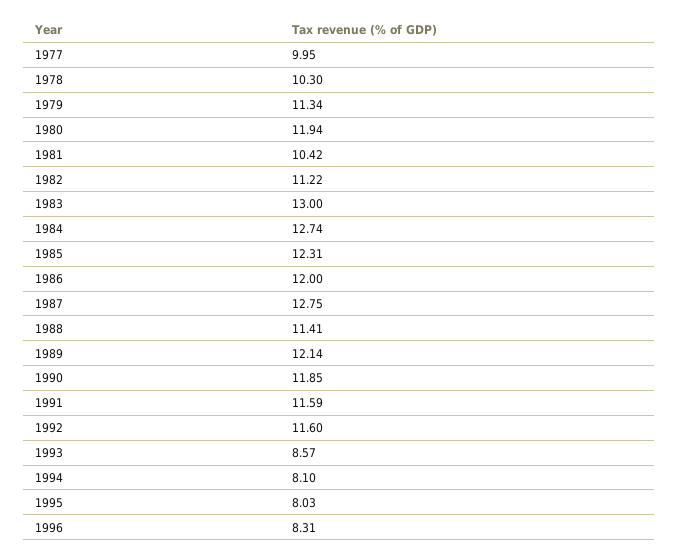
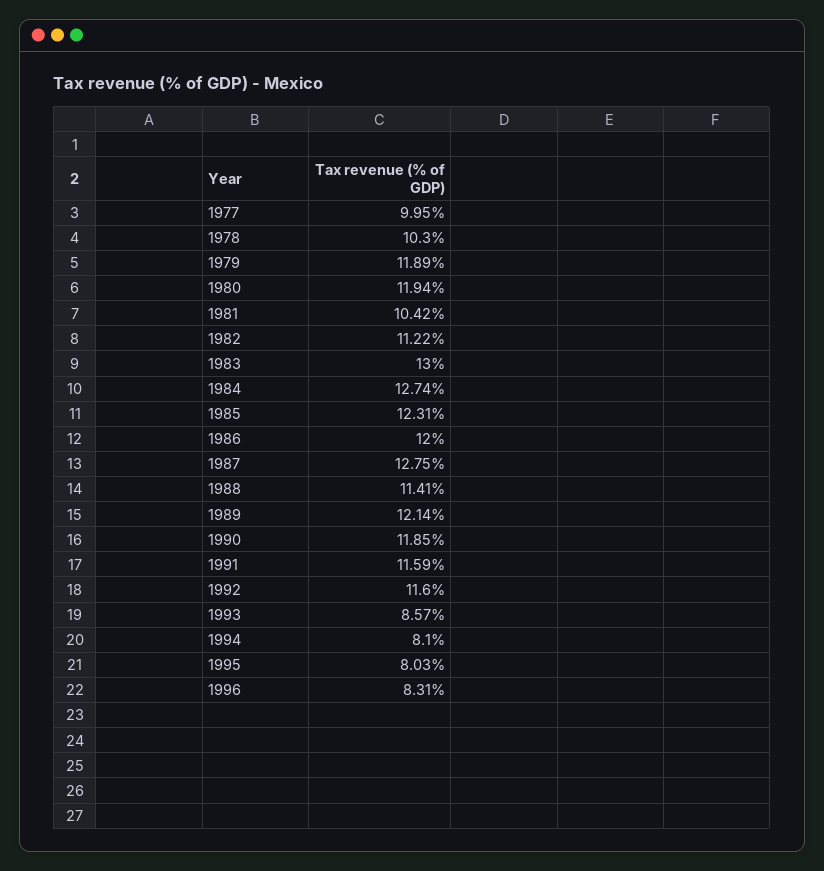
  {
    "1977": 9.95,
    "1978": 10.3,
-   "1979": 11.34,
+   "1979": 11.89,
    "1980": 11.94,
    "1981": 10.42,
    "1982": 11.22,
    "1983": 13,
    "1984": 12.74,
    "1985": 12.31,
    "1986": 12,
    "1987": 12.75,
    "1988": 11.41,
    "1989": 12.14,
    "1990": 11.85,
    "1991": 11.59,
    "1992": 11.6,
    "1993": 8.57,
    "1994": 8.1,
    "1995": 8.03,
    "1996": 8.31
  }

